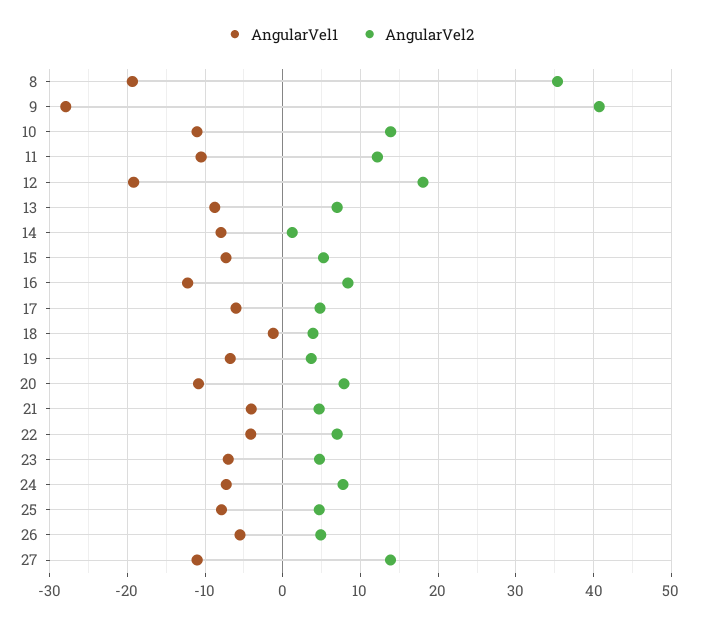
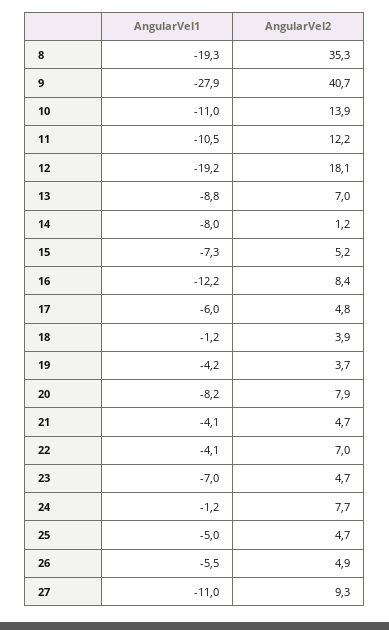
  {
    "AngularVel1": {
      "8": -19.3,
      "9": -27.9,
      "10": -11,
      "11": -10.5,
      "12": -19.2,
      "13": -8.8,
      "14": -8,
      "15": -7.3,
      "16": -12.2,
      "17": -6,
      "18": -1.2,
-     "19": -7,
+     "19": -4.2,
-     "20": -11,
+     "20": -8.2,
      "21": -4.1,
      "22": -4.1,
      "23": -7,
-     "24": -7,
+     "24": -1.2,
-     "25": -8,
+     "25": -5,
      "26": -5.5,
      "27": -11
    },
    "AngularVel2": {
      "8": 35.3,
      "9": 40.7,
      "10": 13.9,
      "11": 12.2,
      "12": 18.1,
      "13": 7,
      "14": 1.2,
      "15": 5.2,
      "16": 8.4,
      "17": 4.8,
      "18": 3.9,
      "19": 3.7,
      "20": 7.9,
      "21": 4.7,
      "22": 7,
      "23": 4.7,
      "24": 7.7,
      "25": 4.7,
      "26": 4.9,
-     "27": 14
+     "27": 9.3
    }
  }

